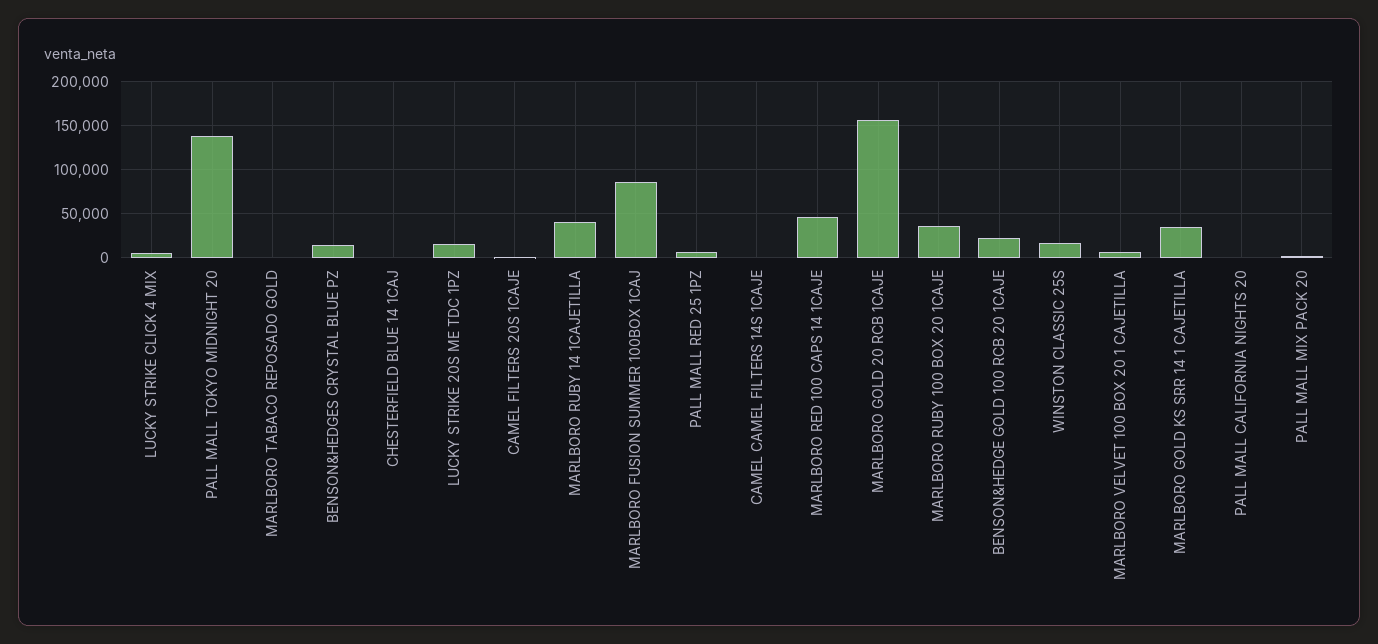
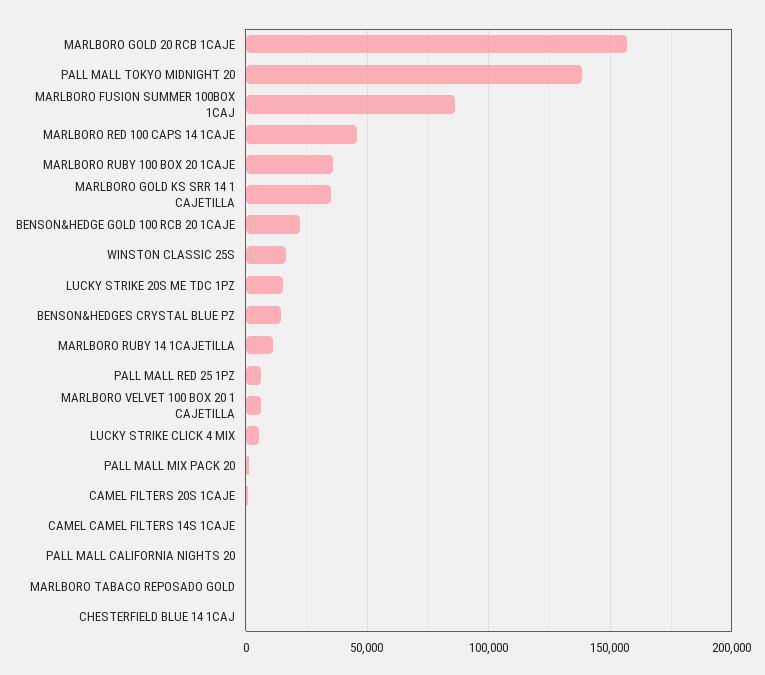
  {
    "LUCKY STRIKE CLICK 4 MIX": 5000,
    "PALL MALL TOKYO MIDNIGHT 20": 140000,
    "MARLBORO TABACO REPOSADO GOLD": 0,
    "BENSON&HEDGES CRYSTAL BLUE PZ": 15000,
    "CHESTERFIELD BLUE 14 1CAJ": 0,
    "LUCKY STRIKE 20S ME TDC 1PZ": 15000,
    "CAMEL FILTERS 20S 1CAJE": 0,
-   "MARLBORO RUBY 14 1CAJETILLA": 40000,
+   "MARLBORO RUBY 14 1CAJETILLA": 10000,
    "MARLBORO FUSION SUMMER 100BOX 1CAJ": 85000,
    "PALL MALL RED 25 1PZ": 5000,
    "CAMEL CAMEL FILTERS 14S 1CAJE": 0,
    "MARLBORO RED 100 CAPS 14 1CAJE": 45000,
    "MARLBORO GOLD 20 RCB 1CAJE": 155000,
    "MARLBORO RUBY 100 BOX 20 1CAJE": 35000,
    "BENSON&HEDGE GOLD 100 RCB 20 1CAJE": 20000,
    "WINSTON CLASSIC 25S": 15000,
    "MARLBORO VELVET 100 BOX 20 1 CAJETILLA": 5000,
    "MARLBORO GOLD KS SRR 14 1 CAJETILLA": 35000,
    "PALL MALL CALIFORNIA NIGHTS 20": 0,
    "PALL MALL MIX PACK 20": 0
  }

